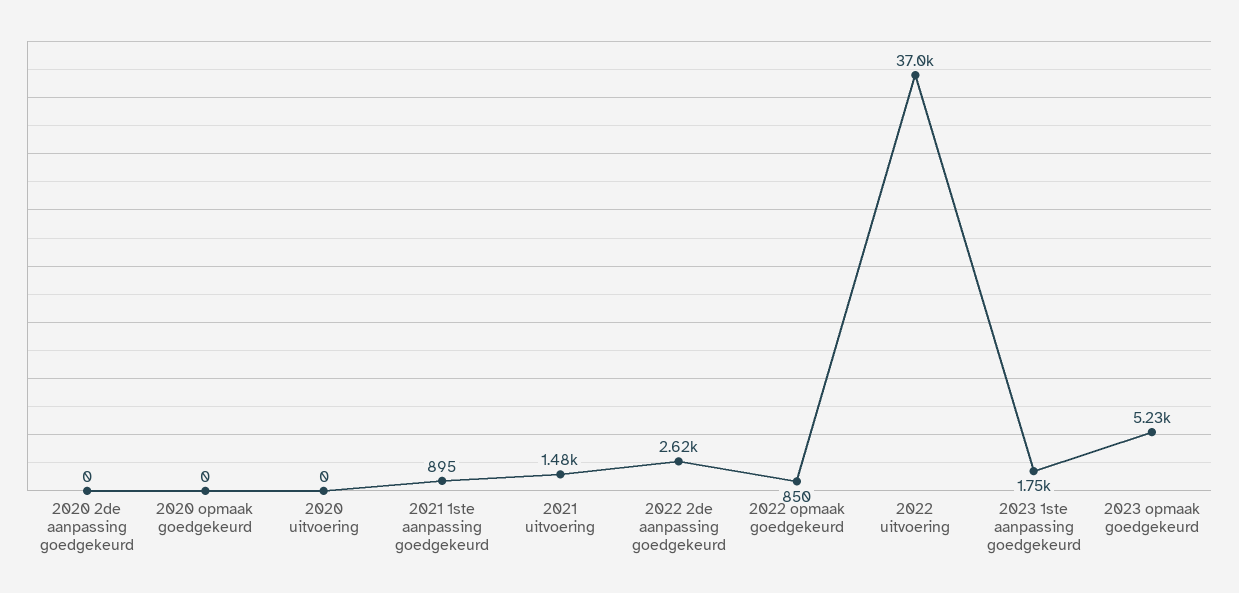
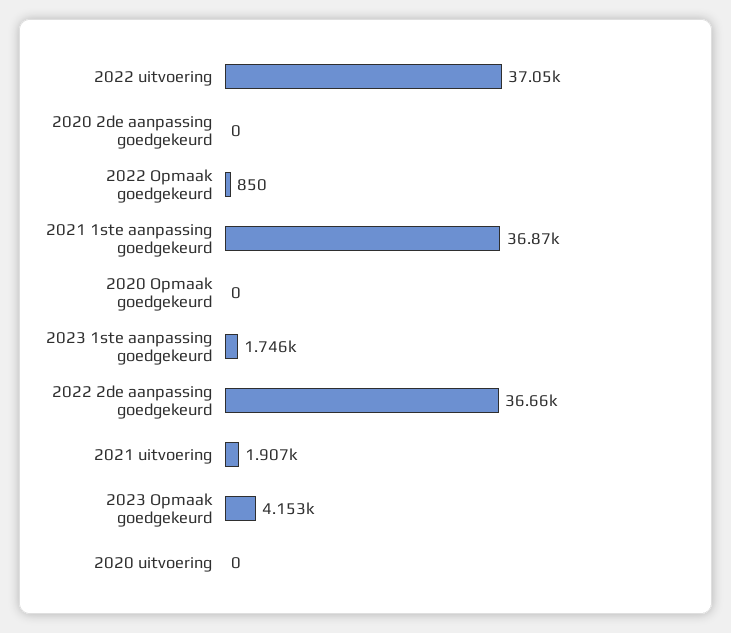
  {
    "2020 2de aanpassing goedgekeurd": 0,
    "2020 opmaak goedgekeurd": 0,
    "2020 uitvoering": 0,
-   "2021 1ste aanpassing goedgekeurd": 895,
+   "2021 1ste aanpassing goedgekeurd": 36870,
-   "2021 uitvoering": 1480,
+   "2021 uitvoering": 1907,
-   "2022 2de aanpassing goedgekeurd": 2620,
+   "2022 2de aanpassing goedgekeurd": 36660,
    "2022 opmaak goedgekeurd": 850,
    "2022 uitvoering": 37050,
    "2023 1ste aanpassing goedgekeurd": 1746,
-   "2023 opmaak goedgekeurd": 5230
+   "2023 opmaak goedgekeurd": 4153
  }

